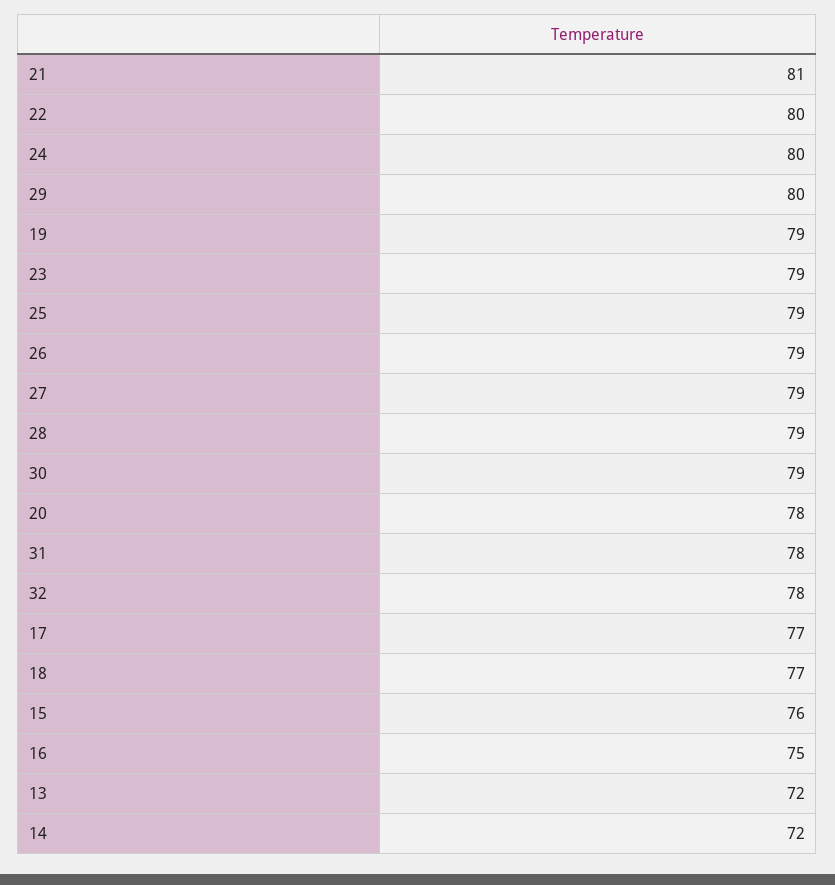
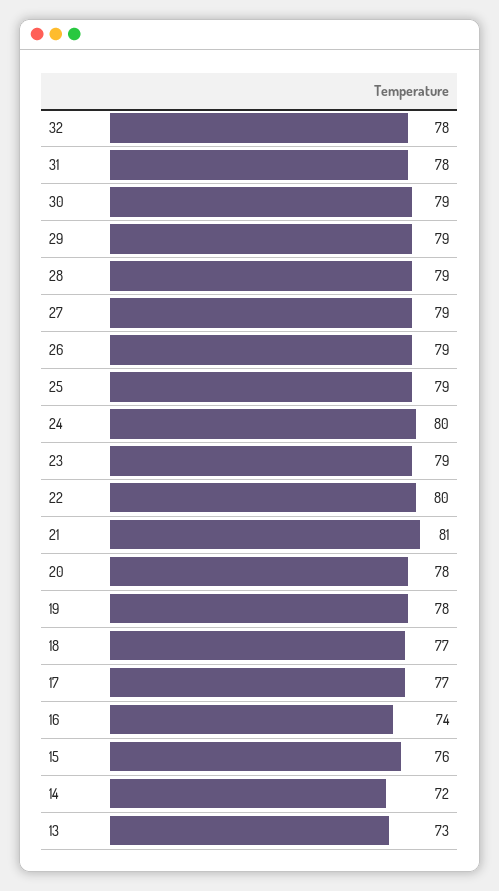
  {
    "21": 81,
    "22": 80,
    "24": 80,
-   "29": 80,
+   "29": 79,
-   "19": 79,
+   "19": 78,
    "23": 79,
    "25": 79,
    "26": 79,
    "27": 79,
    "28": 79,
    "30": 79,
    "20": 78,
    "31": 78,
    "32": 78,
    "17": 77,
    "18": 77,
    "15": 76,
-   "16": 75,
+   "16": 74,
-   "13": 72,
+   "13": 73,
    "14": 72
  }

